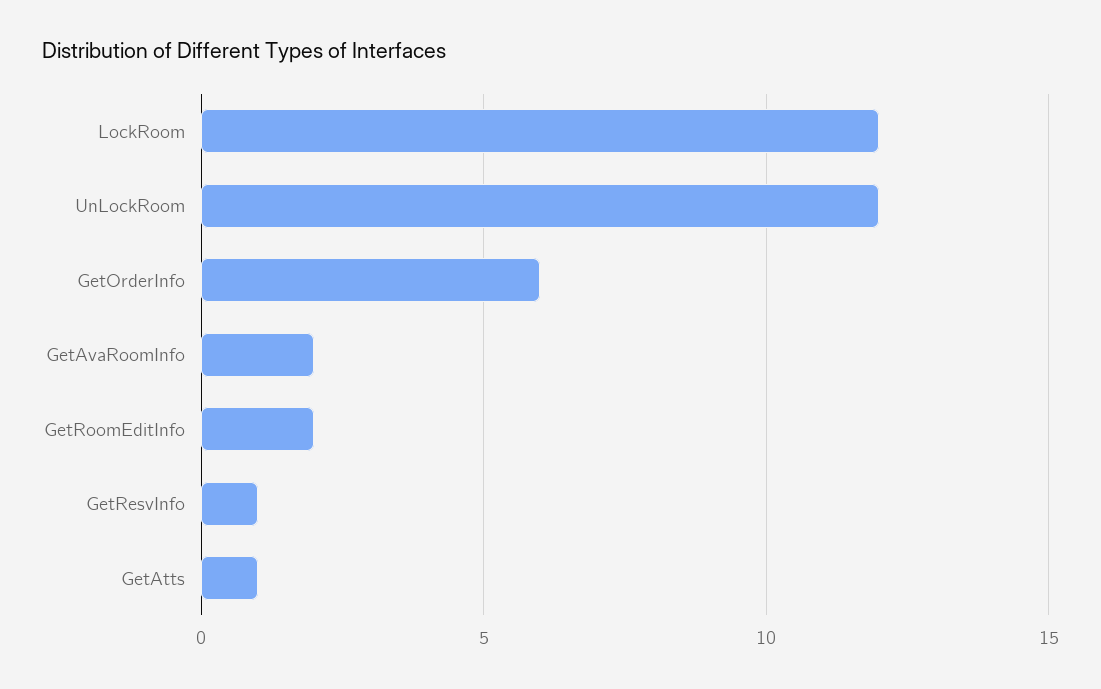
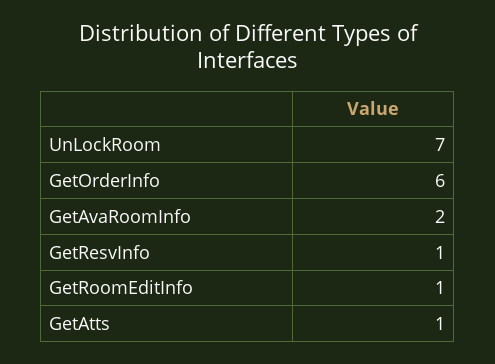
  {
-   "LockRoom": 12,
-   "UnLockRoom": 12,
+   "UnLockRoom": 7,
    "GetOrderInfo": 6,
    "GetAvaRoomInfo": 2,
-   "GetRoomEditInfo": 2,
+   "GetRoomEditInfo": 1,
    "GetResvInfo": 1,
    "GetAtts": 1
  }

